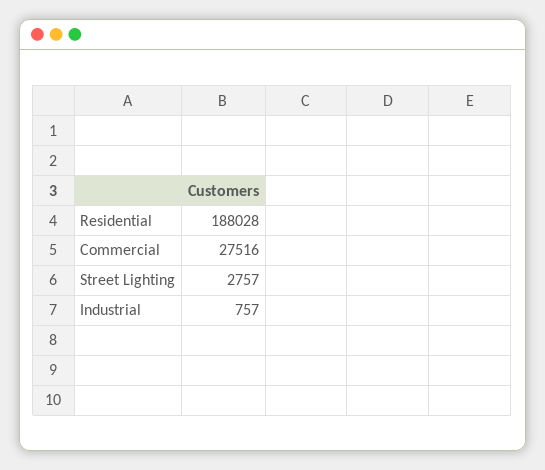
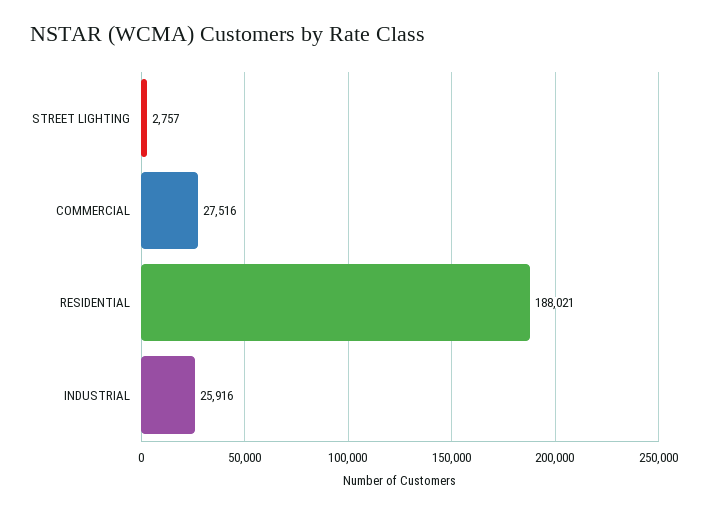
  {
-   "Residential": 188028,
+   "Residential": 188021,
    "Commercial": 27516,
    "Street Lighting": 2757,
-   "Industrial": 757
+   "Industrial": 25916
  }

